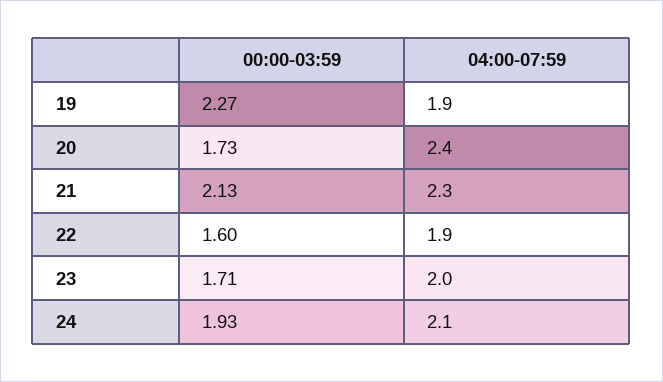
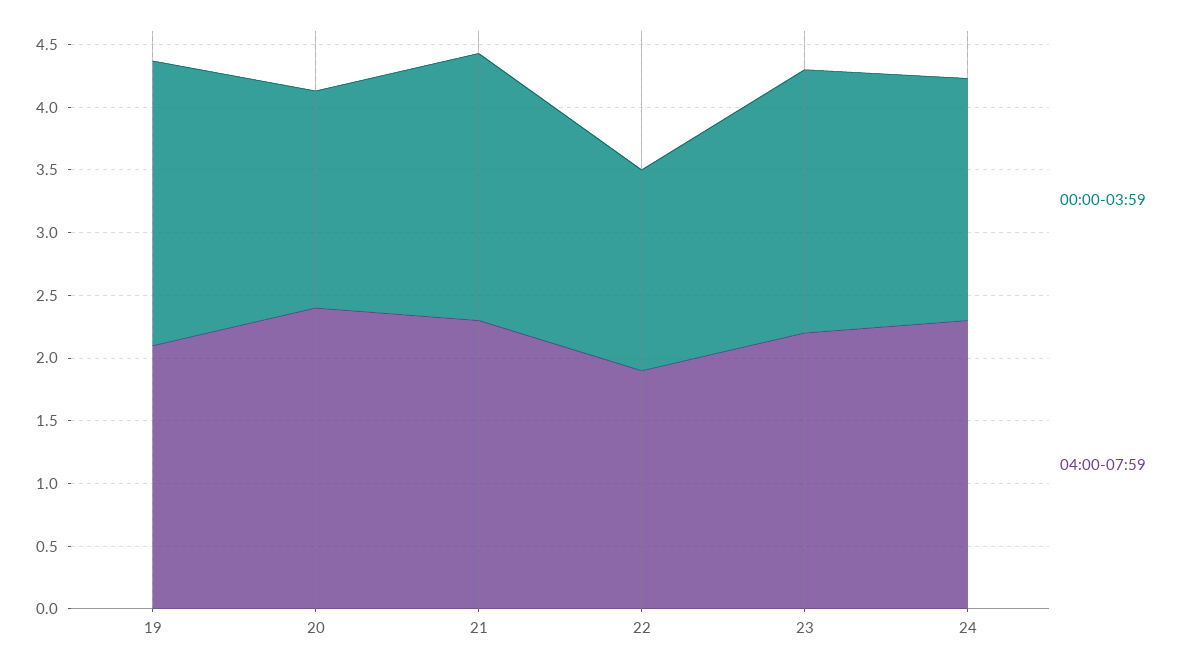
  {
    "00:00-03:59": {
      "19": 2.27,
      "20": 1.73,
      "21": 2.13,
      "22": 1.6,
-     "23": 1.71,
+     "23": 2.1,
      "24": 1.93
    },
    "04:00-07:59": {
-     "19": 1.9,
+     "19": 2.1,
      "20": 2.4,
      "21": 2.3,
      "22": 1.9,
-     "23": 2,
+     "23": 2.2,
-     "24": 2.1
+     "24": 2.3
    }
  }

